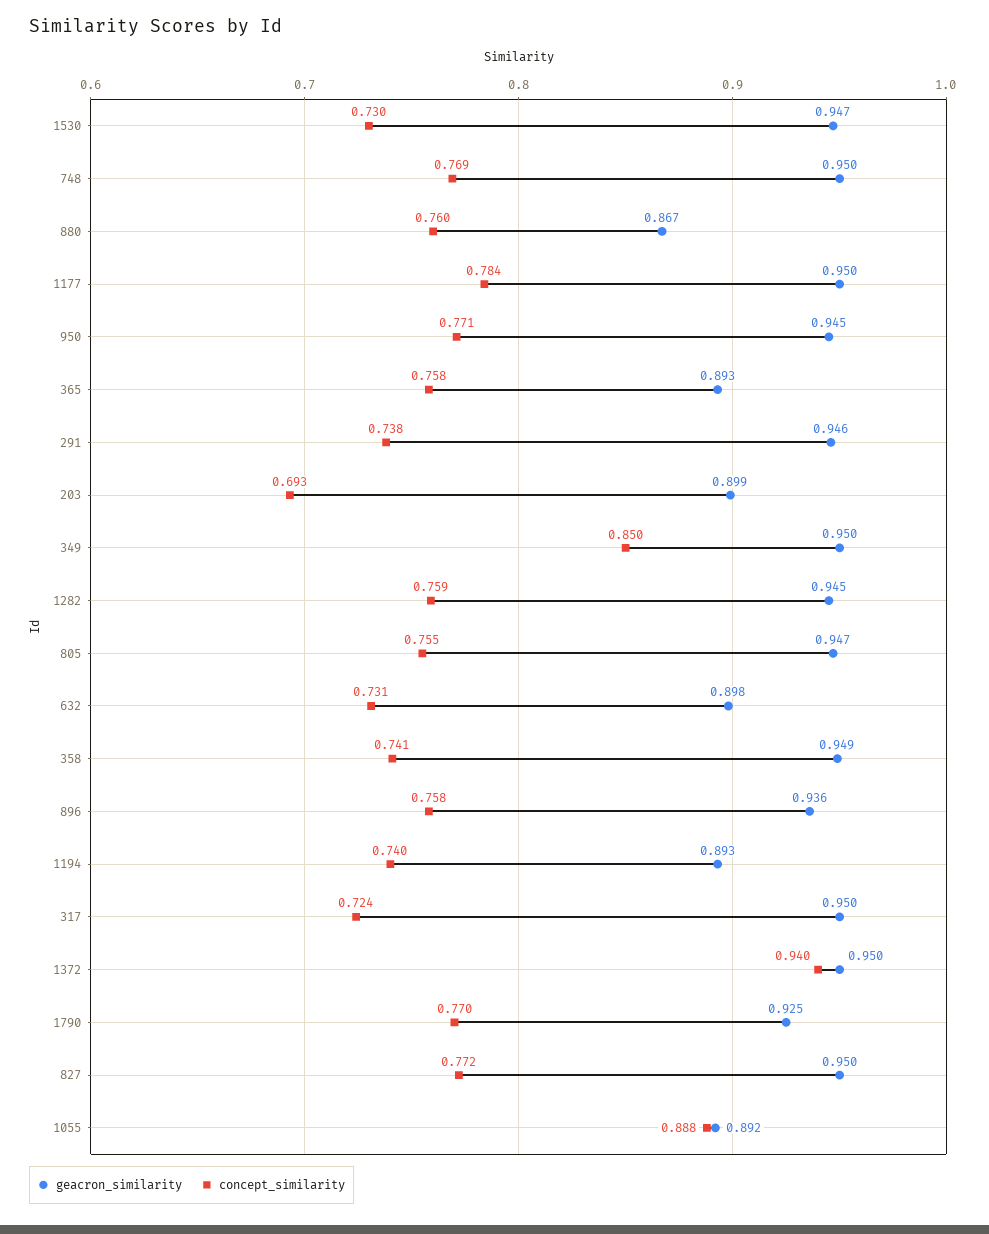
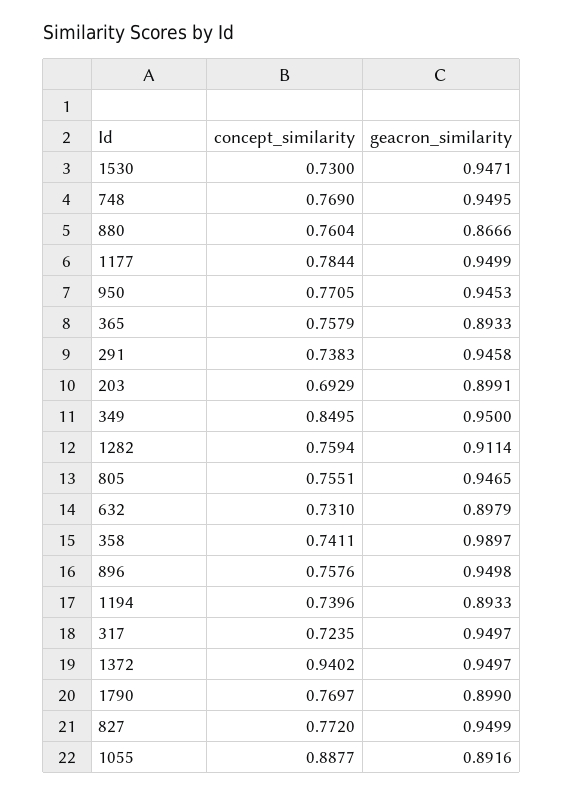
  {
    "geacron_similarity": {
      "1530": 0.9471,
      "748": 0.9495,
      "880": 0.8666,
      "1177": 0.9499,
      "950": 0.9453,
      "365": 0.8933,
      "291": 0.9458,
      "203": 0.8991,
      "349": 0.95,
-     "1282": 0.945,
+     "1282": 0.9114,
      "805": 0.9465,
      "632": 0.8979,
-     "358": 0.949,
+     "358": 0.9897,
-     "896": 0.936,
+     "896": 0.9498,
      "1194": 0.8933,
      "317": 0.9497,
      "1372": 0.9497,
-     "1790": 0.925,
+     "1790": 0.899,
      "827": 0.9499,
      "1055": 0.8916
    },
    "concept_similarity": {
      "1530": 0.73,
      "748": 0.769,
      "880": 0.7604,
      "1177": 0.7844,
      "950": 0.7705,
      "365": 0.7579,
      "291": 0.7383,
      "203": 0.6929,
      "349": 0.8495,
      "1282": 0.7594,
      "805": 0.7551,
      "632": 0.731,
      "358": 0.7411,
      "896": 0.7576,
      "1194": 0.7396,
      "317": 0.7235,
      "1372": 0.9402,
      "1790": 0.7697,
      "827": 0.772,
      "1055": 0.8877
    }
  }

